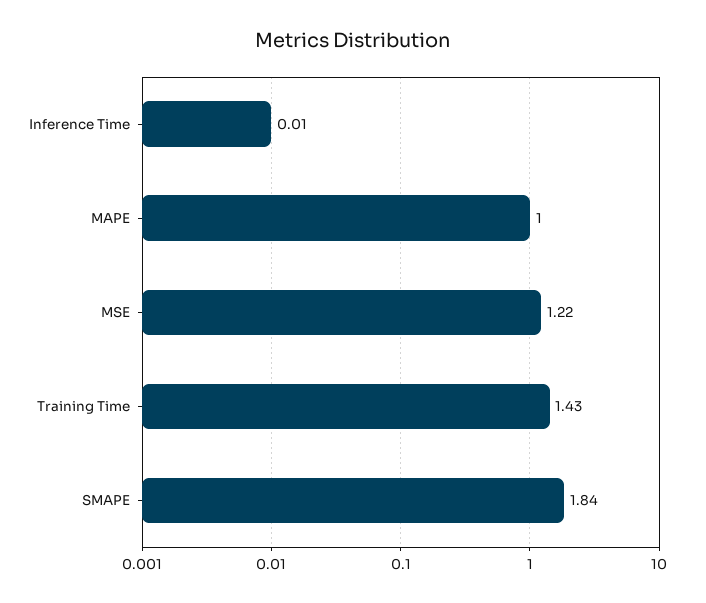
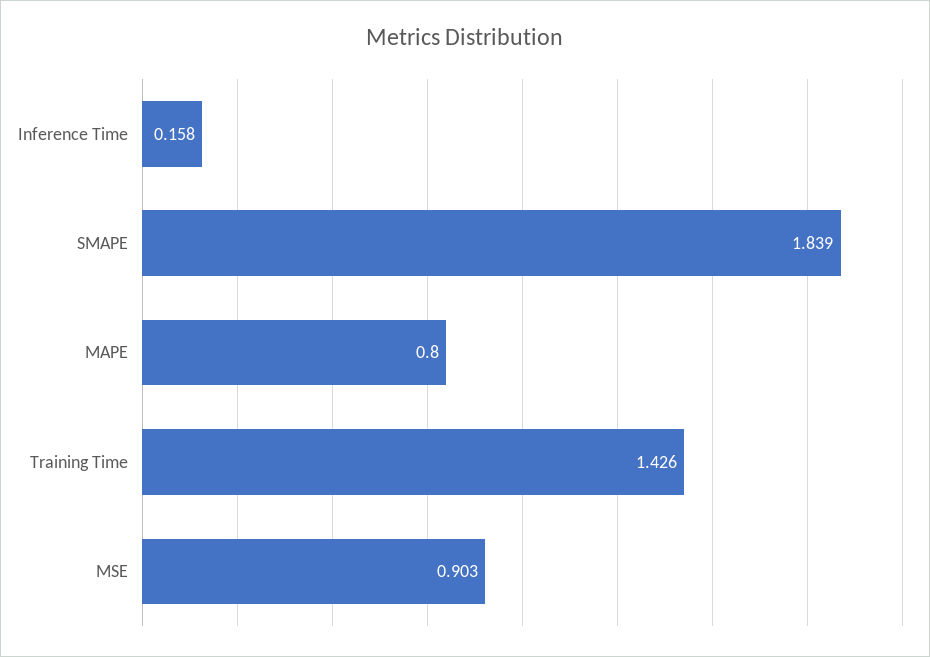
  {
-   "Inference Time": 0.01,
+   "Inference Time": 0.158,
-   "MAPE": 1,
+   "MAPE": 0.8,
-   "MSE": 1.22,
+   "MSE": 0.903,
    "Training Time": 1.426,
    "SMAPE": 1.839
  }

